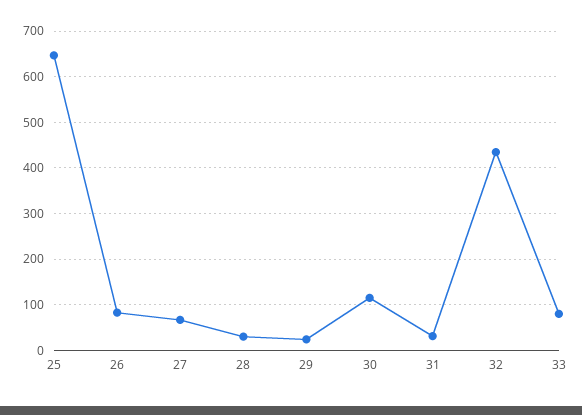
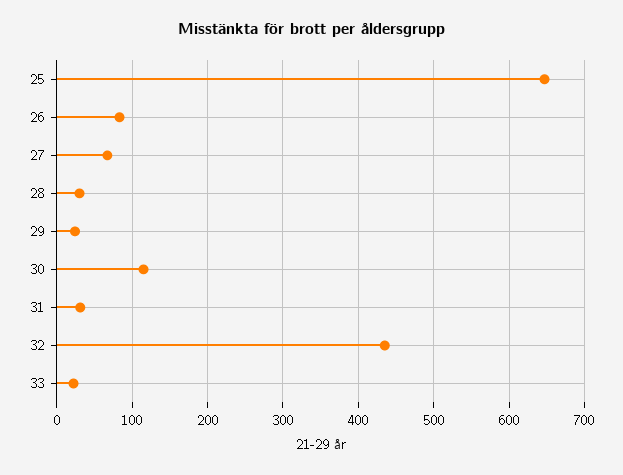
  {
    "25": 650,
    "26": 80,
    "27": 70,
    "28": 30,
    "29": 20,
    "30": 120,
    "31": 30,
    "32": 440,
-   "33": 80
+   "33": 20
  }

